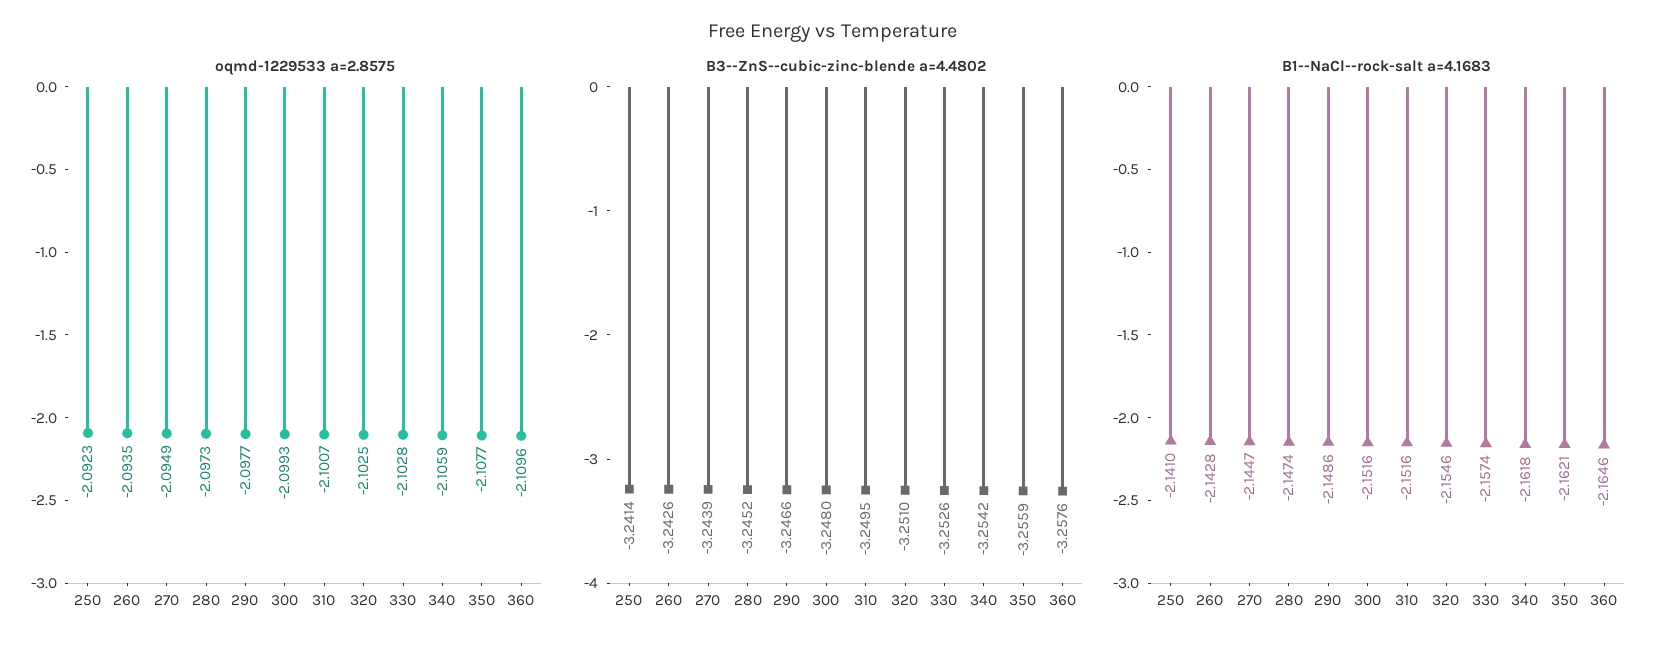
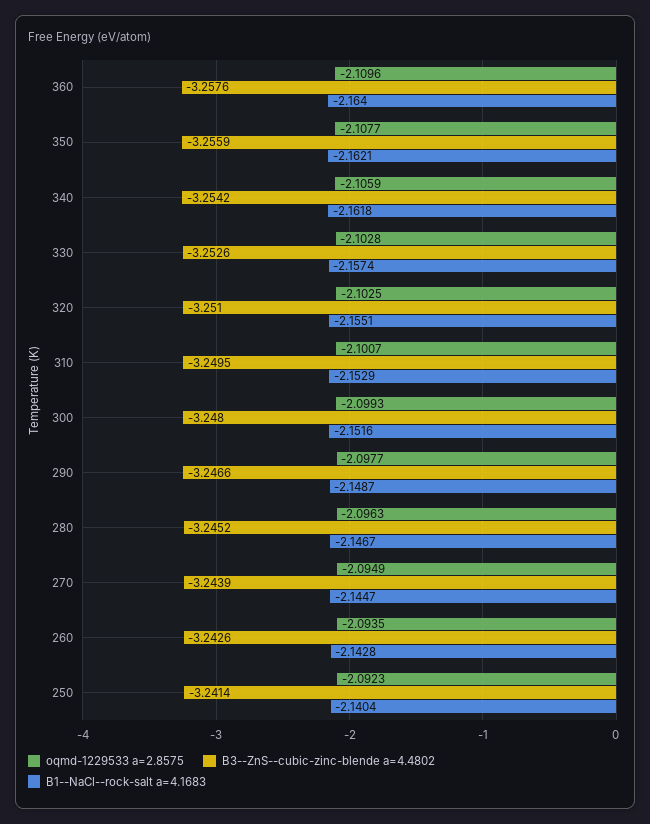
  {
    "oqmd-1229533 a=2.8575": {
      "250": -2.0923,
      "260": -2.0935,
      "270": -2.0949,
-     "280": -2.0973,
+     "280": -2.0963,
      "290": -2.0977,
      "300": -2.0993,
      "310": -2.1007,
      "320": -2.1025,
      "330": -2.1028,
      "340": -2.1059,
      "350": -2.1077,
      "360": -2.1096
    },
    "B3--ZnS--cubic-zinc-blende a=4.4802": {
      "250": -3.2414,
      "260": -3.2426,
      "270": -3.2439,
      "280": -3.2452,
      "290": -3.2466,
      "300": -3.248,
      "310": -3.2495,
      "320": -3.251,
      "330": -3.2526,
      "340": -3.2542,
      "350": -3.2559,
      "360": -3.2576
    },
    "B1--NaCl--rock-salt a=4.1683": {
-     "250": -2.141,
+     "250": -2.1404,
      "260": -2.1428,
      "270": -2.1447,
-     "280": -2.1474,
+     "280": -2.1467,
-     "290": -2.1486,
+     "290": -2.1487,
      "300": -2.1516,
-     "310": -2.1516,
+     "310": -2.1529,
-     "320": -2.1546,
+     "320": -2.1551,
      "330": -2.1574,
      "340": -2.1618,
      "350": -2.1621,
-     "360": -2.1646
+     "360": -2.164
    }
  }

